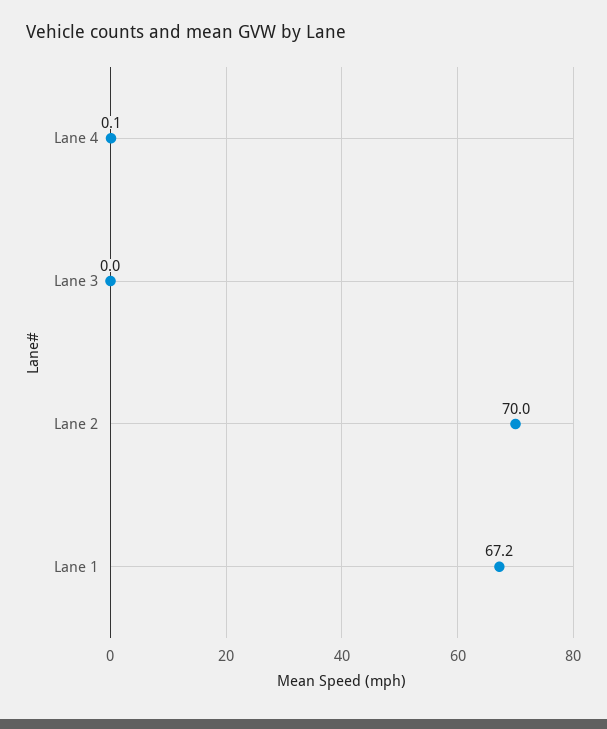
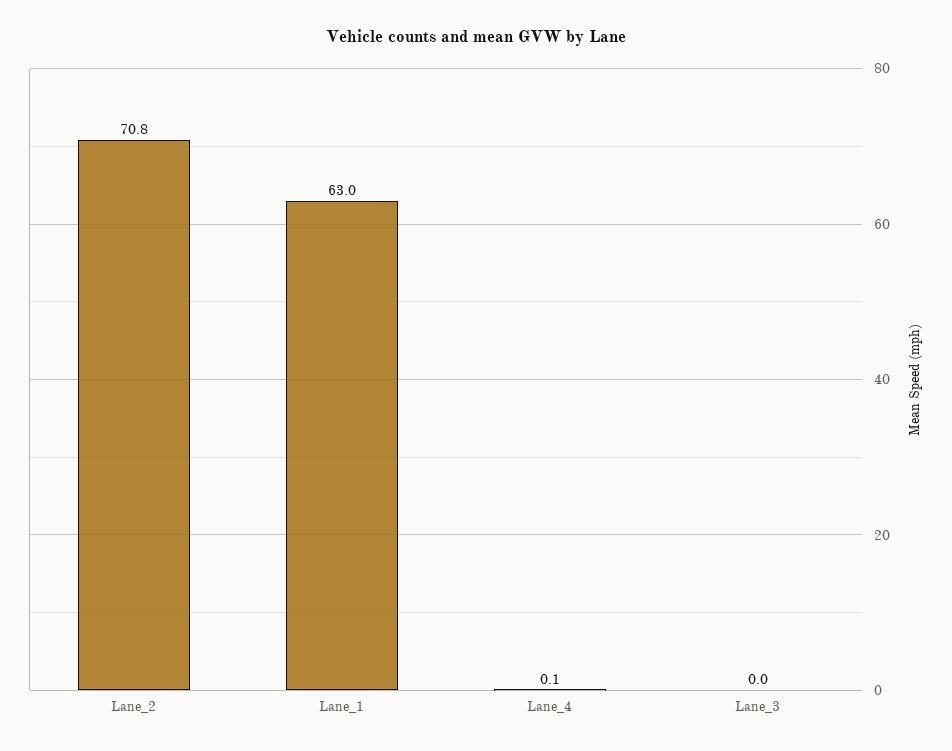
  {
    "Lane 4": 0.1,
    "Lane 3": 0,
-   "Lane 2": 70,
+   "Lane 2": 70.8,
-   "Lane 1": 67.2
+   "Lane 1": 63
  }

